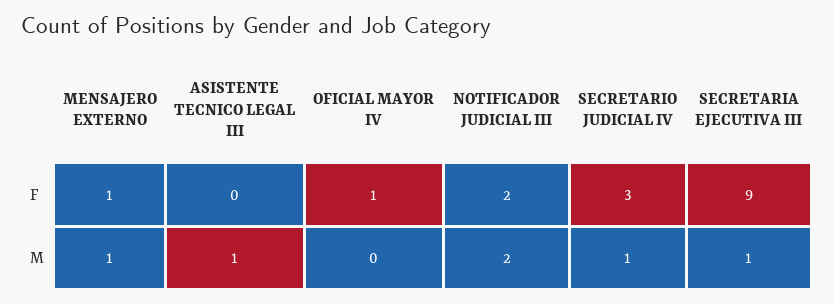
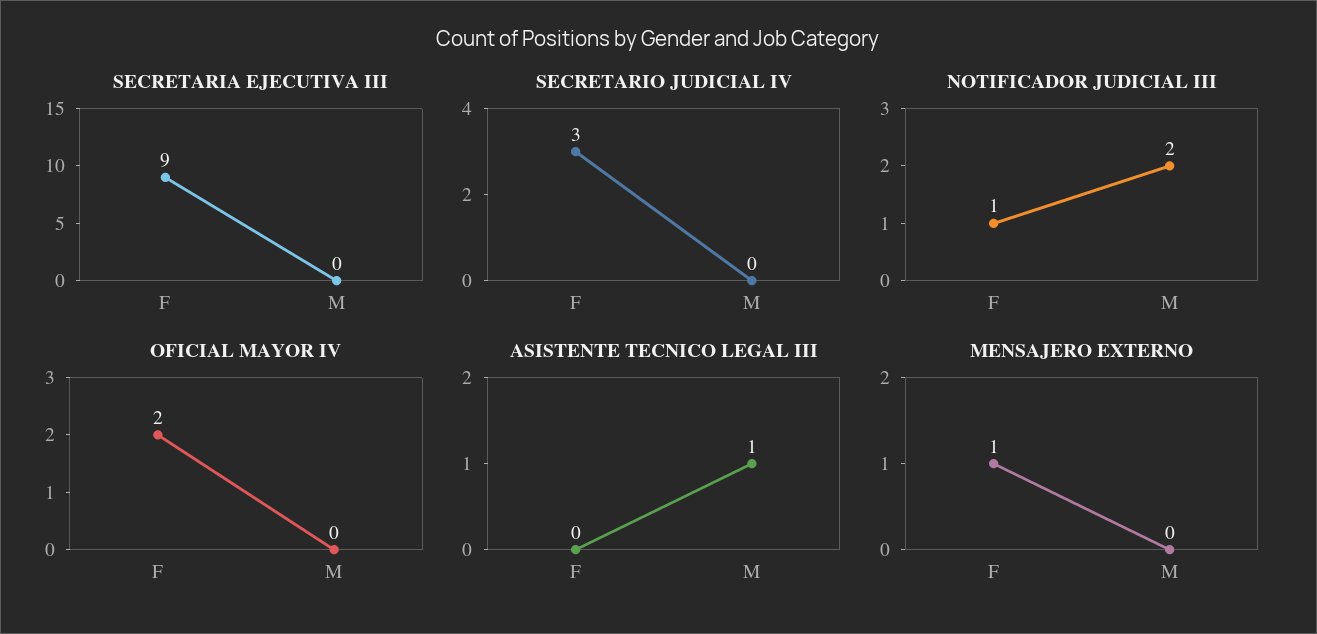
  {
    "MENSAJERO EXTERNO": {
      "F": 1,
-     "M": 1
+     "M": 0
    },
    "ASISTENTE TECNICO LEGAL III": {
      "F": 0,
      "M": 1
    },
    "OFICIAL MAYOR IV": {
-     "F": 1,
+     "F": 2,
      "M": 0
    },
    "NOTIFICADOR JUDICIAL III": {
-     "F": 2,
+     "F": 1,
      "M": 2
    },
    "SECRETARIO JUDICIAL IV": {
      "F": 3,
-     "M": 1
+     "M": 0
    },
    "SECRETARIA EJECUTIVA III": {
      "F": 9,
-     "M": 1
+     "M": 0
    }
  }

